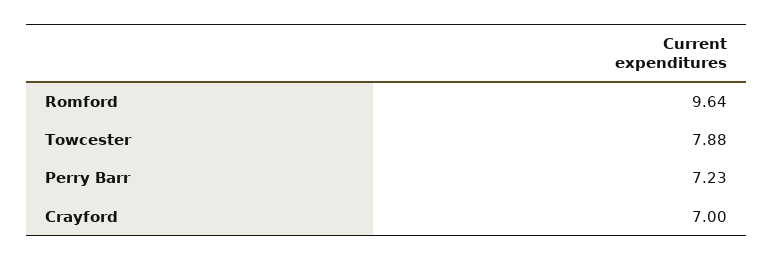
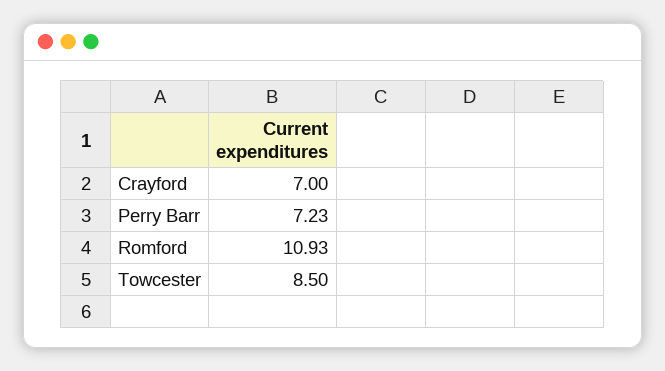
  {
-   "Romford": 9.64,
+   "Romford": 10.93,
-   "Towcester": 7.88,
+   "Towcester": 8.5,
    "Perry Barr": 7.23,
    "Crayford": 7
  }

